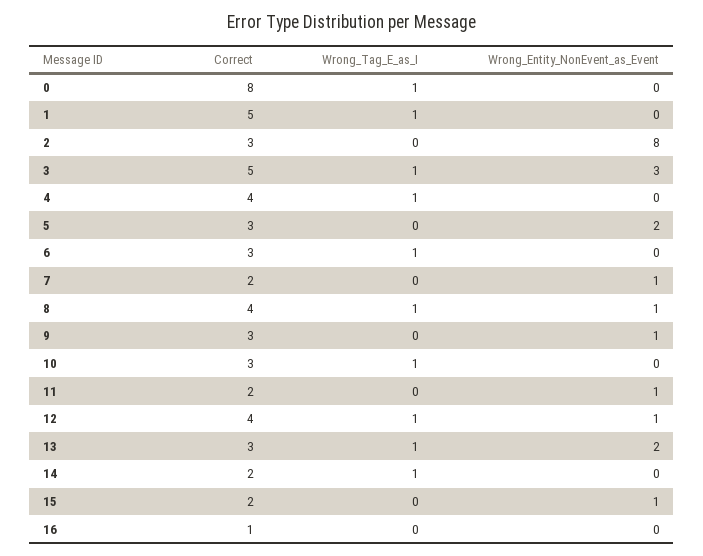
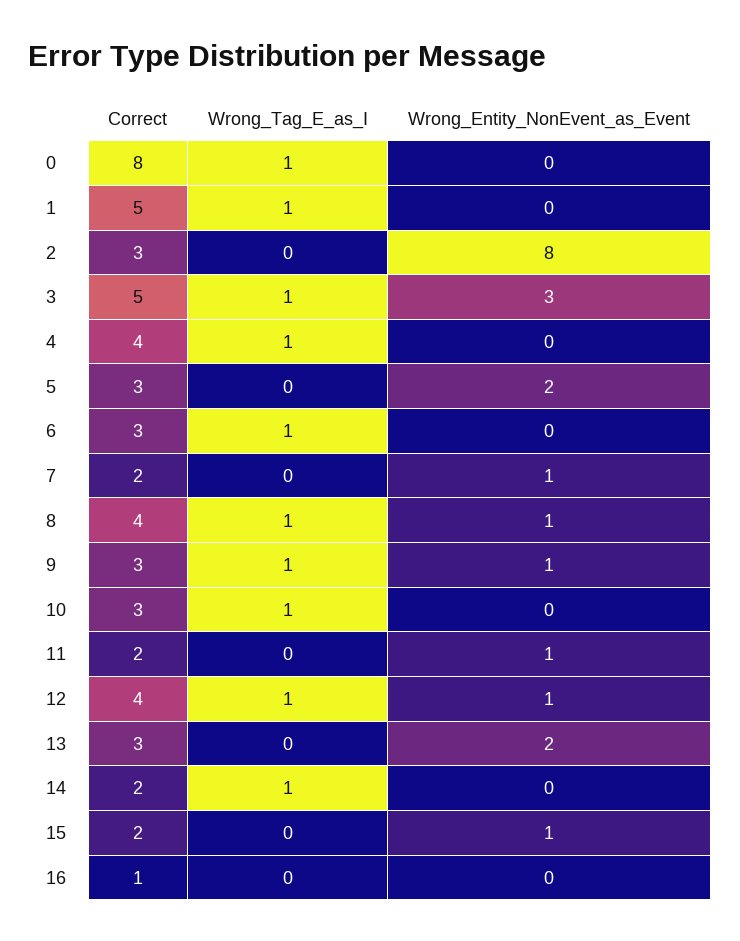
  {
    "Correct": {
      "0": 8,
      "1": 5,
      "2": 3,
      "3": 5,
      "4": 4,
      "5": 3,
      "6": 3,
      "7": 2,
      "8": 4,
      "9": 3,
      "10": 3,
      "11": 2,
      "12": 4,
      "13": 3,
      "14": 2,
      "15": 2,
      "16": 1
    },
    "Wrong_Tag_E_as_I": {
      "0": 1,
      "1": 1,
      "2": 0,
      "3": 1,
      "4": 1,
      "5": 0,
      "6": 1,
      "7": 0,
      "8": 1,
-     "9": 0,
+     "9": 1,
      "10": 1,
      "11": 0,
      "12": 1,
-     "13": 1,
+     "13": 0,
      "14": 1,
      "15": 0,
      "16": 0
    },
    "Wrong_Entity_NonEvent_as_Event": {
      "0": 0,
      "1": 0,
      "2": 8,
      "3": 3,
      "4": 0,
      "5": 2,
      "6": 0,
      "7": 1,
      "8": 1,
      "9": 1,
      "10": 0,
      "11": 1,
      "12": 1,
      "13": 2,
      "14": 0,
      "15": 1,
      "16": 0
    }
  }

